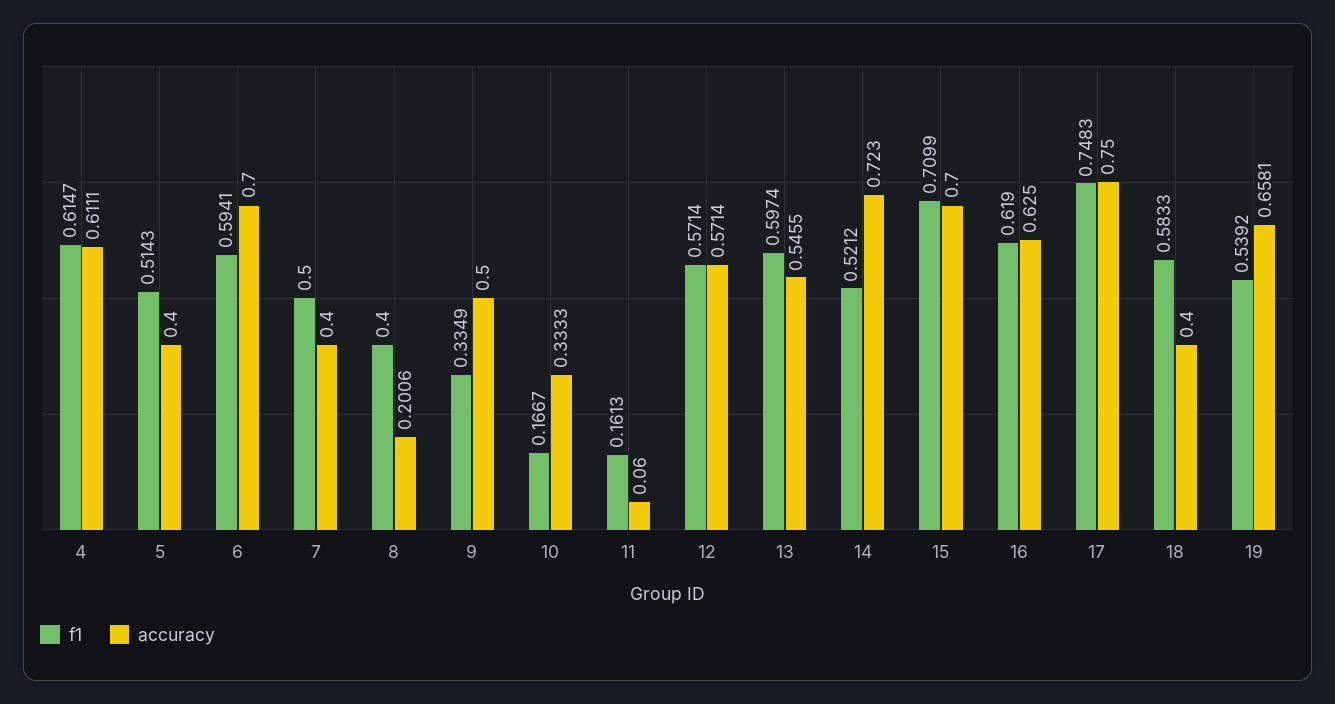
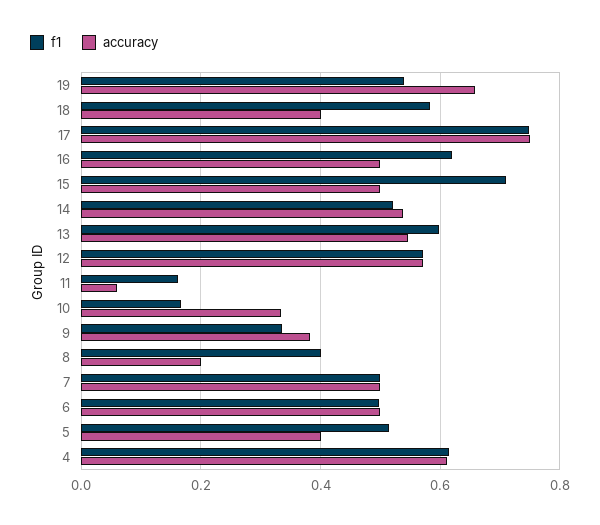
  {
    "f1": {
      "4": 0.6147,
      "5": 0.5143,
-     "6": 0.5941,
+     "6": 0.5,
      "7": 0.5,
      "8": 0.4,
      "9": 0.3349,
      "10": 0.1667,
      "11": 0.1613,
      "12": 0.5714,
      "13": 0.5974,
      "14": 0.5212,
      "15": 0.7099,
      "16": 0.619,
      "17": 0.7483,
      "18": 0.5833,
      "19": 0.5392
    },
    "accuracy": {
      "4": 0.6111,
      "5": 0.4,
-     "6": 0.7,
+     "6": 0.5,
-     "7": 0.4,
+     "7": 0.5,
      "8": 0.2006,
-     "9": 0.5,
+     "9": 0.38,
      "10": 0.3333,
      "11": 0.06,
      "12": 0.5714,
      "13": 0.5455,
-     "14": 0.723,
+     "14": 0.54,
-     "15": 0.7,
+     "15": 0.5,
-     "16": 0.625,
+     "16": 0.5,
      "17": 0.75,
      "18": 0.4,
      "19": 0.6581
    }
  }

